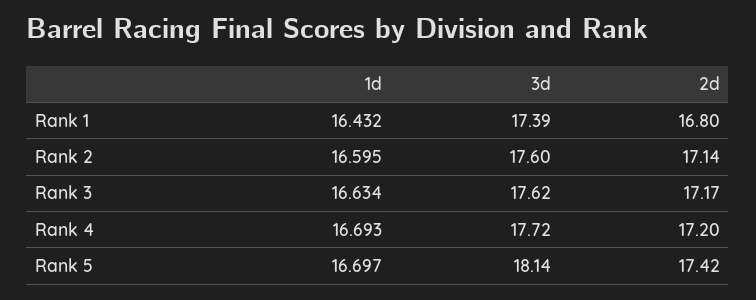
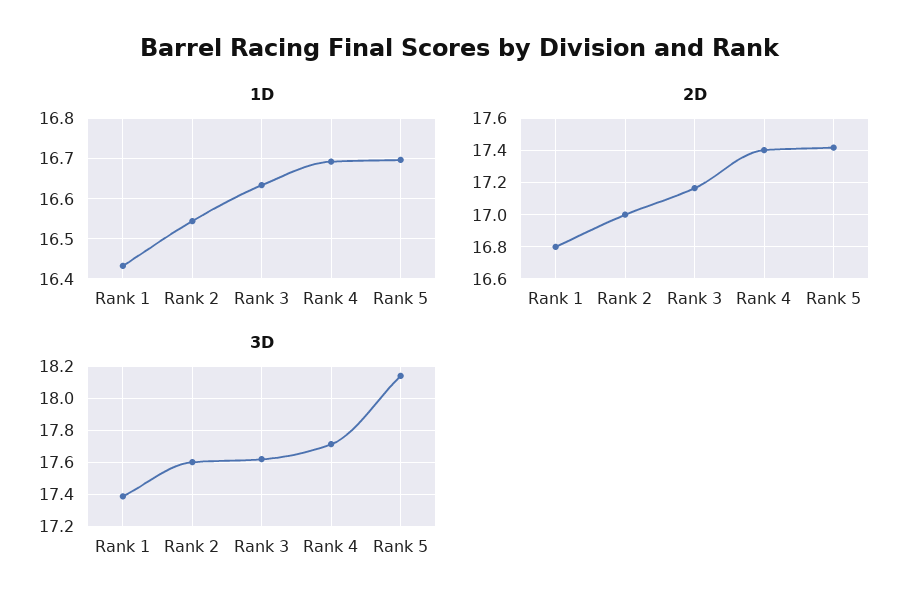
  {
    "1d": {
      "Rank 1": 16.432,
-     "Rank 2": 16.595,
+     "Rank 2": 16.54,
      "Rank 3": 16.634,
      "Rank 4": 16.693,
      "Rank 5": 16.697
    },
    "3d": {
      "Rank 1": 17.39,
      "Rank 2": 17.6,
      "Rank 3": 17.62,
      "Rank 4": 17.72,
      "Rank 5": 18.14
    },
    "2d": {
      "Rank 1": 16.8,
-     "Rank 2": 17.14,
+     "Rank 2": 17,
      "Rank 3": 17.17,
-     "Rank 4": 17.2,
+     "Rank 4": 17.4,
      "Rank 5": 17.42
    }
  }

